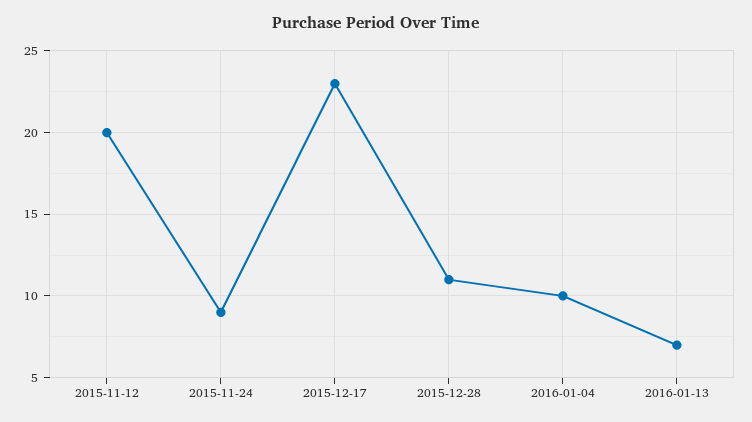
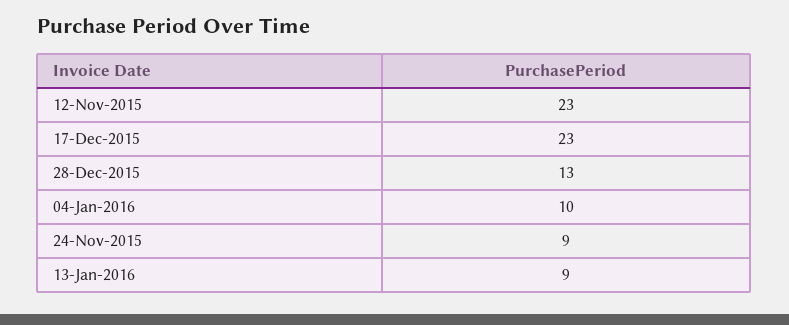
  {
-   "2015-11-12": 20,
+   "2015-11-12": 23,
    "2015-11-24": 9,
    "2015-12-17": 23,
-   "2015-12-28": 11,
+   "2015-12-28": 13,
    "2016-01-04": 10,
-   "2016-01-13": 7
+   "2016-01-13": 9
  }

